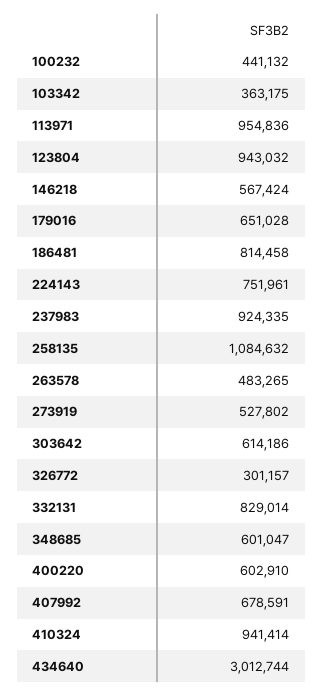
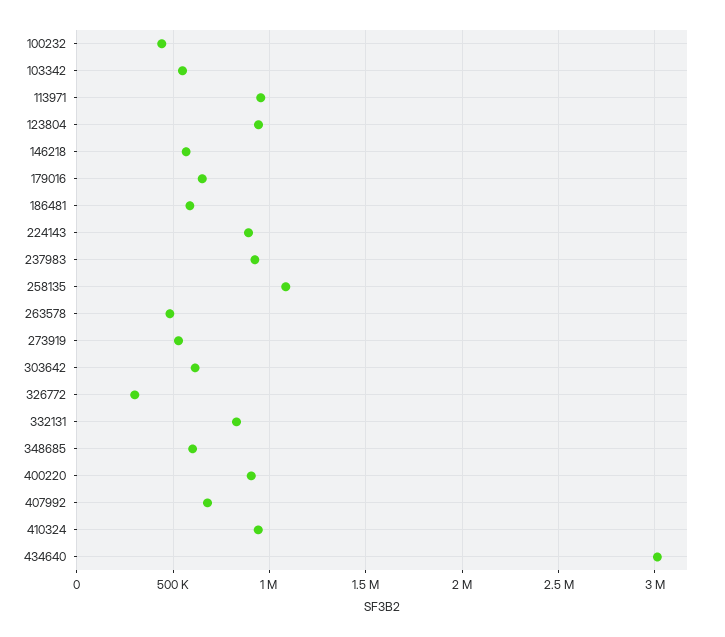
  {
    "100232": 441132,
-   "103342": 363175,
+   "103342": 550000,
    "113971": 954836,
    "123804": 943032,
    "146218": 567424,
    "179016": 651028,
-   "186481": 814458,
+   "186481": 600000,
-   "224143": 751961,
+   "224143": 900000,
    "237983": 924335,
    "258135": 1084632,
    "263578": 483265,
    "273919": 527802,
    "303642": 614186,
    "326772": 301157,
    "332131": 829014,
    "348685": 601047,
-   "400220": 602910,
+   "400220": 900000,
    "407992": 678591,
    "410324": 941414,
    "434640": 3012744
  }

